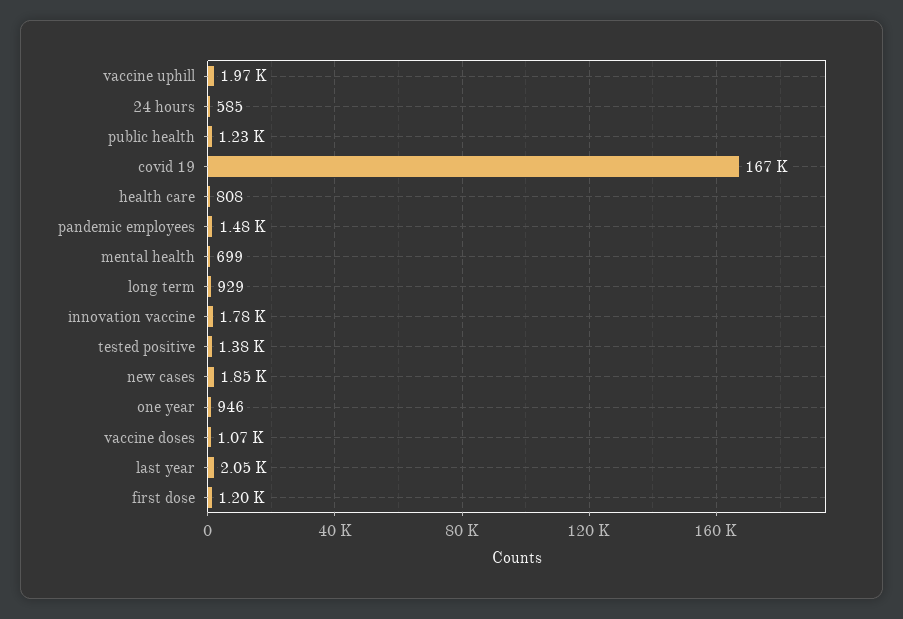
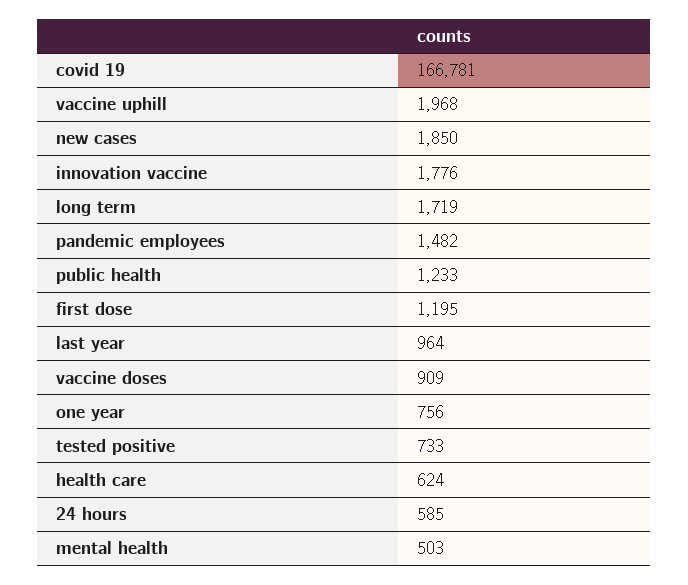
  {
    "vaccine uphill": 1968,
    "24 hours": 585,
    "public health": 1233,
    "covid 19": 166781,
-   "health care": 808,
+   "health care": 624,
    "pandemic employees": 1482,
-   "mental health": 699,
+   "mental health": 503,
-   "long term": 929,
+   "long term": 1719,
    "innovation vaccine": 1776,
-   "tested positive": 1380,
+   "tested positive": 733,
    "new cases": 1850,
-   "one year": 946,
+   "one year": 756,
-   "vaccine doses": 1070,
+   "vaccine doses": 909,
-   "last year": 2050,
+   "last year": 964,
    "first dose": 1195
  }

